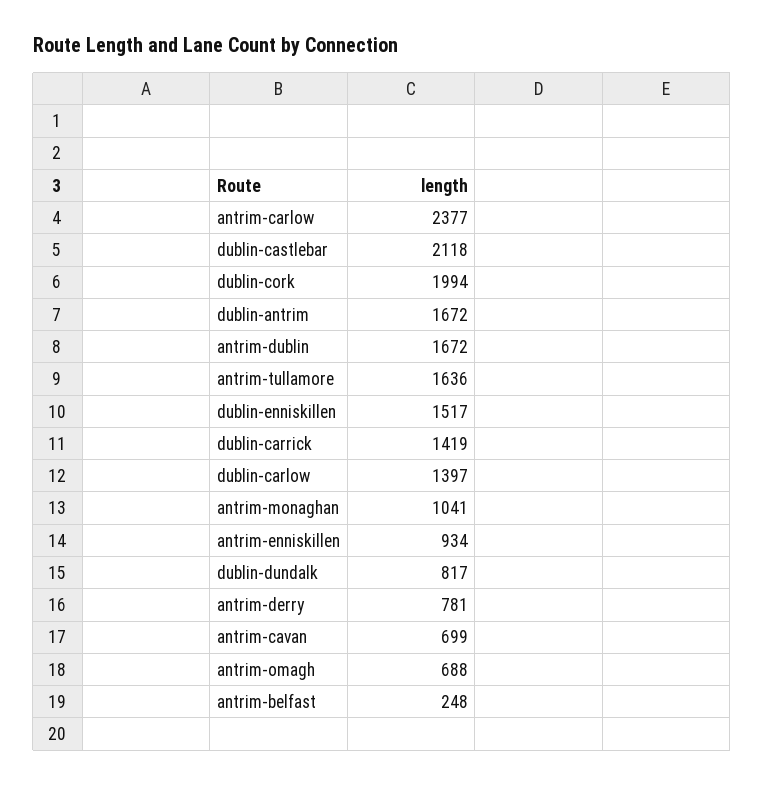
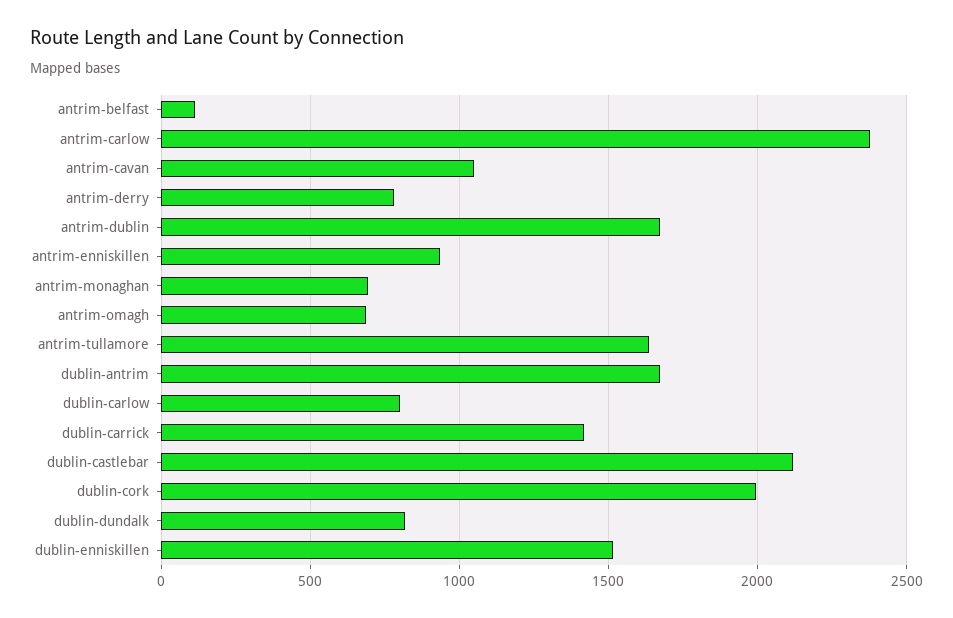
  {
    "antrim-carlow": 2377,
    "dublin-castlebar": 2118,
    "dublin-cork": 1994,
    "dublin-antrim": 1672,
    "antrim-dublin": 1672,
    "antrim-tullamore": 1636,
    "dublin-enniskillen": 1517,
    "dublin-carrick": 1419,
-   "dublin-carlow": 1397,
+   "dublin-carlow": 800,
-   "antrim-monaghan": 1041,
+   "antrim-monaghan": 700,
    "antrim-enniskillen": 934,
    "dublin-dundalk": 817,
    "antrim-derry": 781,
-   "antrim-cavan": 699,
+   "antrim-cavan": 1050,
    "antrim-omagh": 688,
-   "antrim-belfast": 248
+   "antrim-belfast": 100
  }

